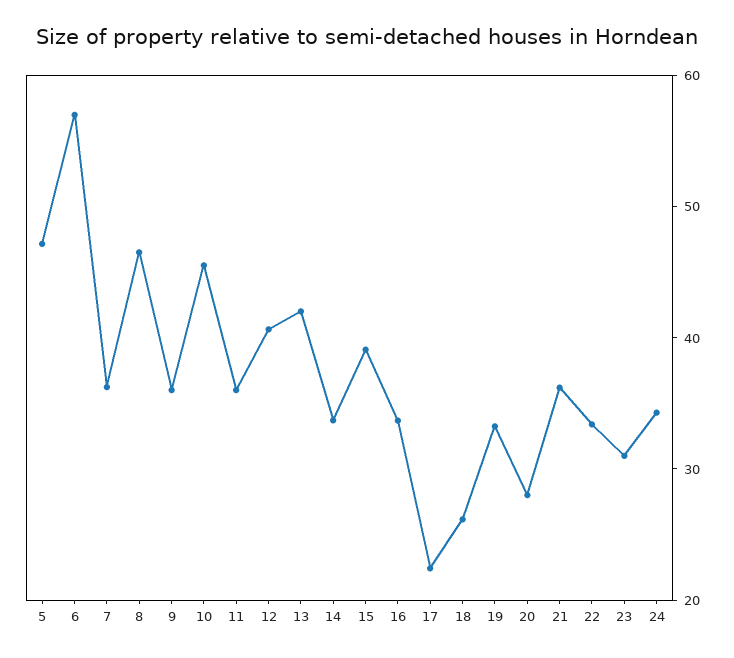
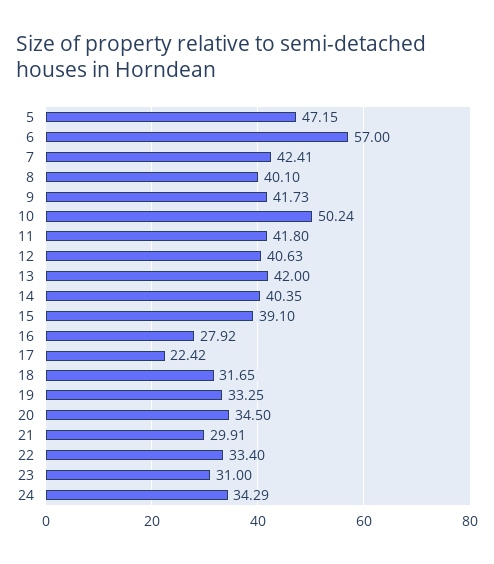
  {
    "5": 47.15,
    "6": 57,
-   "7": 36,
+   "7": 42.41,
-   "8": 46,
+   "8": 40.1,
-   "9": 36,
+   "9": 41.73,
-   "10": 46,
+   "10": 50.24,
-   "11": 36,
+   "11": 41.8,
    "12": 40.63,
    "13": 42,
-   "14": 34,
+   "14": 40.35,
    "15": 39.1,
-   "16": 34,
+   "16": 27.92,
    "17": 22.42,
-   "18": 26,
+   "18": 31.65,
    "19": 33.25,
-   "20": 28,
+   "20": 34.5,
-   "21": 36,
+   "21": 29.91,
    "22": 33.4,
    "23": 31,
    "24": 34.29
  }

